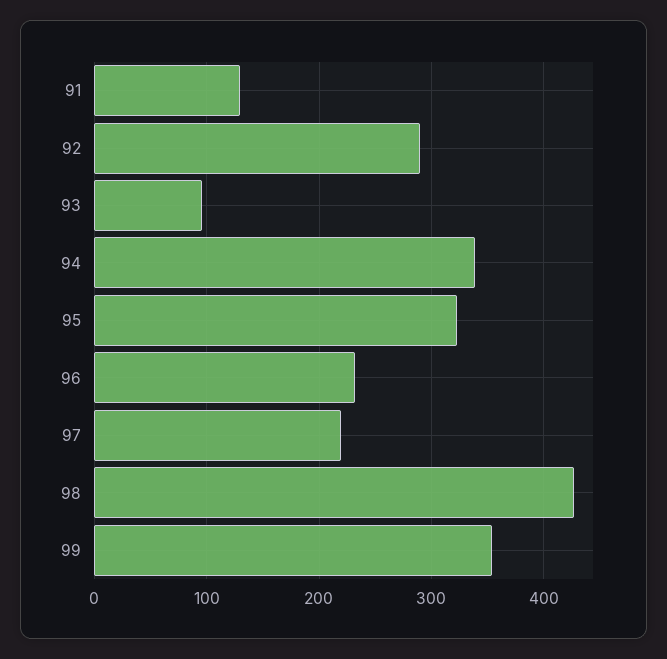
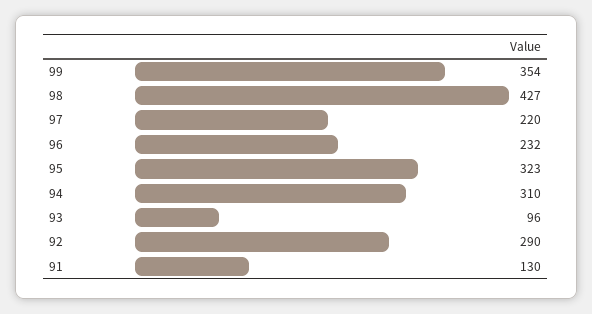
  {
    "91": 130,
    "92": 290,
    "93": 96,
-   "94": 340,
+   "94": 310,
    "95": 323,
    "96": 232,
    "97": 220,
    "98": 427,
    "99": 354
  }

